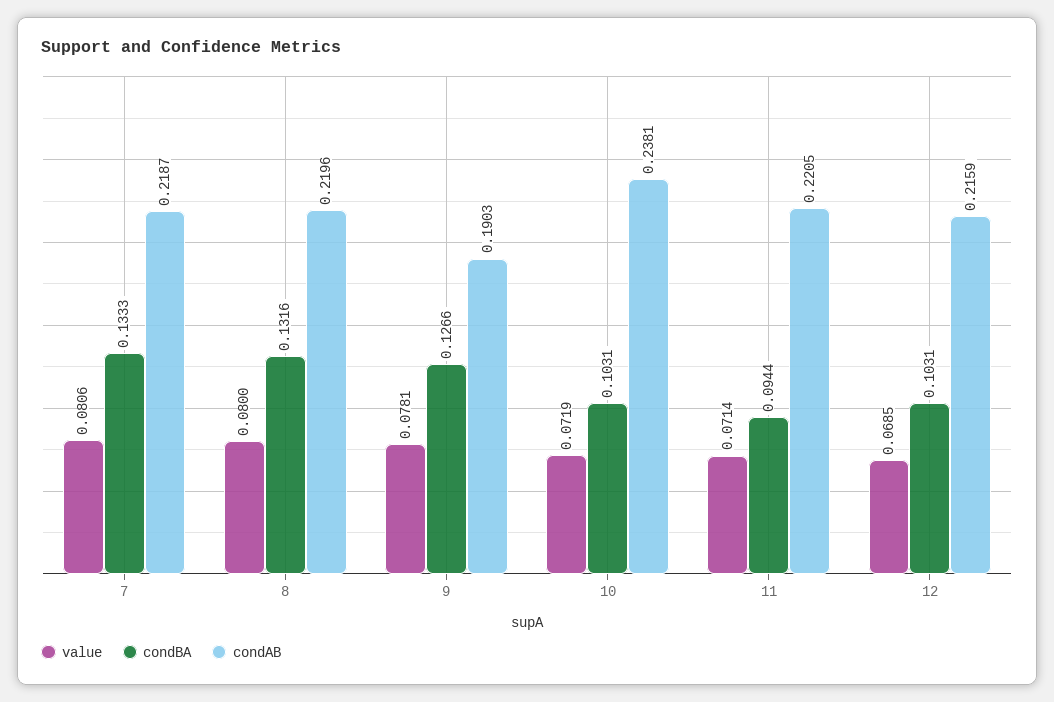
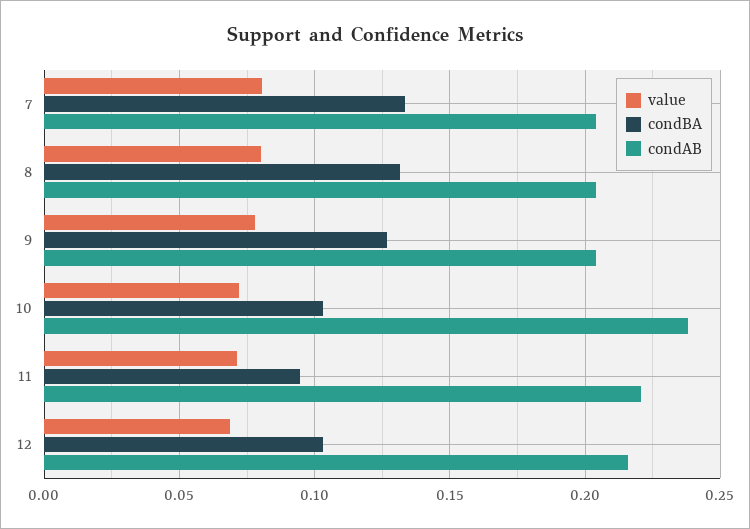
  {
    "value": {
      "7": 0.0806,
      "8": 0.08,
      "9": 0.0781,
      "10": 0.0719,
      "11": 0.0714,
      "12": 0.0685
    },
    "condBA": {
      "7": 0.1333,
      "8": 0.1316,
      "9": 0.1266,
      "10": 0.1031,
      "11": 0.0944,
      "12": 0.1031
    },
    "condAB": {
-     "7": 0.2187,
+     "7": 0.205,
-     "8": 0.2196,
+     "8": 0.205,
-     "9": 0.1903,
+     "9": 0.205,
      "10": 0.2381,
      "11": 0.2205,
      "12": 0.2159
    }
  }

